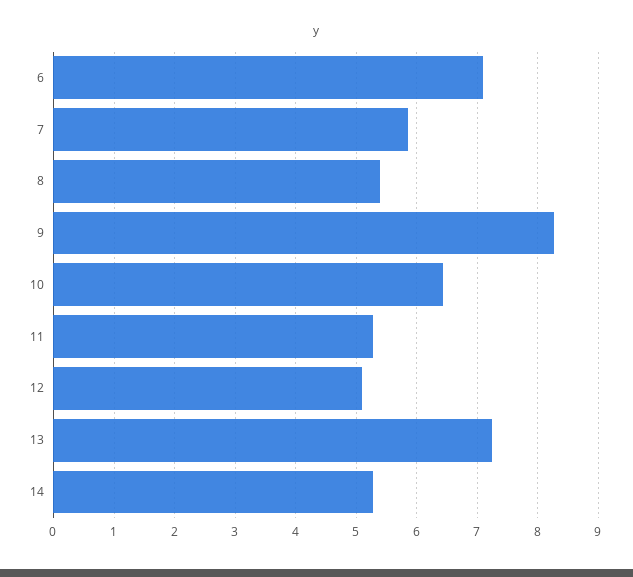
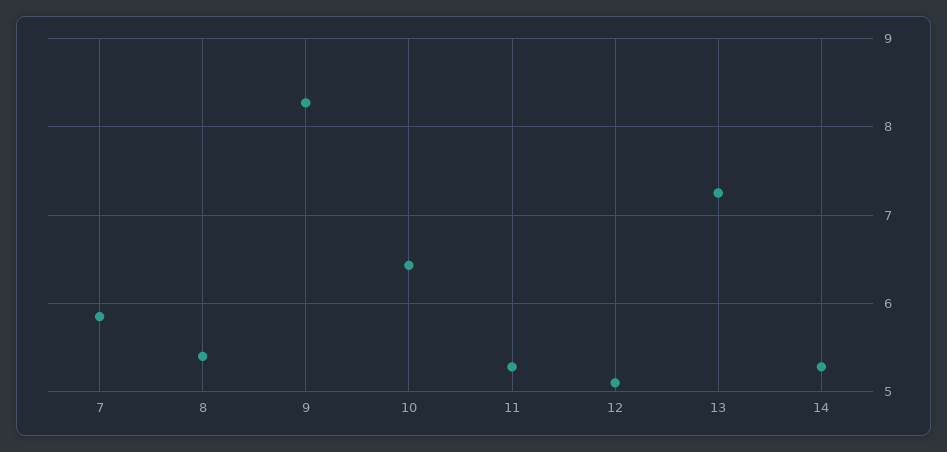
  {
-   "6": 7.1,
    "7": 5.9,
    "8": 5.4,
    "9": 8.3,
    "10": 6.4,
    "11": 5.3,
    "12": 5.1,
    "13": 7.3,
    "14": 5.3
  }

